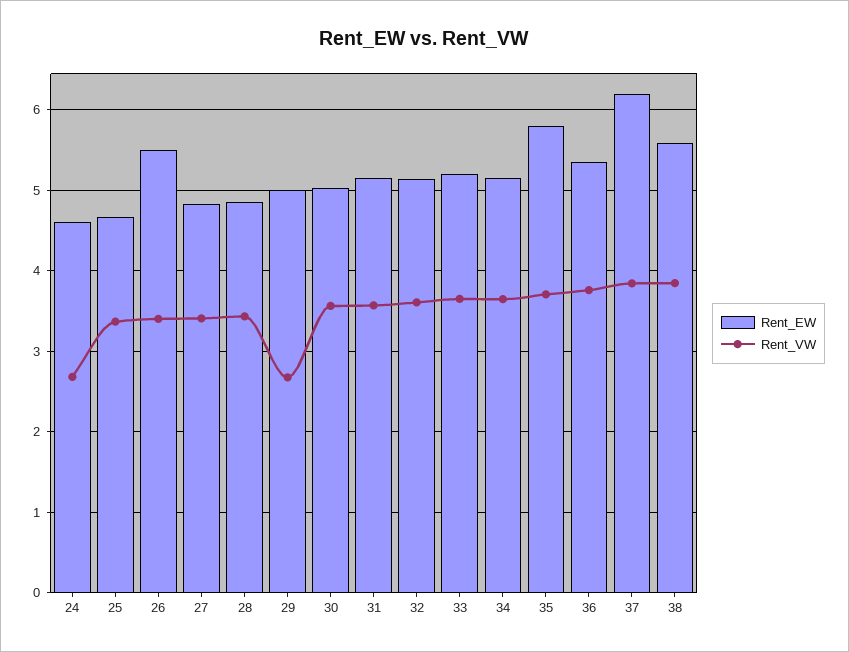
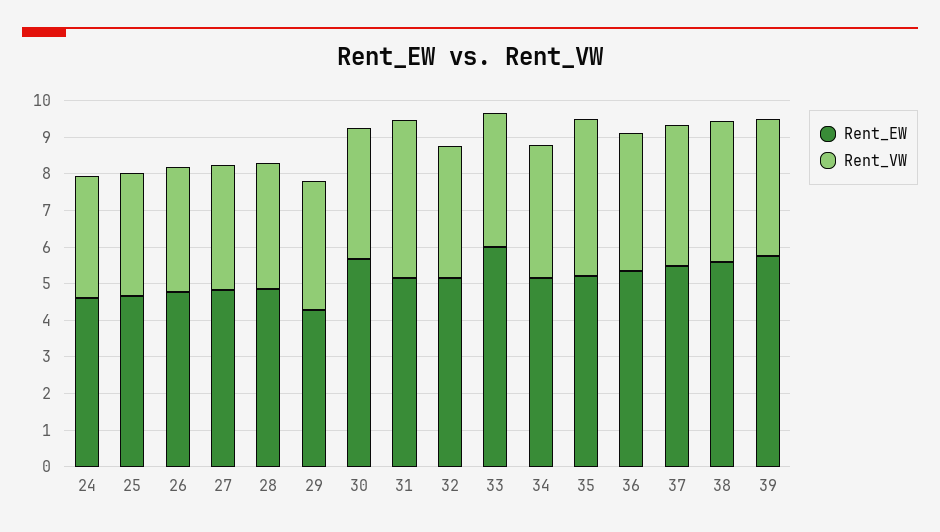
  {
    "Rent_EW": {
      "24": 4.6,
      "25": 4.7,
-     "26": 5.5,
+     "26": 4.75,
      "27": 4.8,
      "28": 4.9,
-     "29": 5,
+     "29": 4.25,
-     "30": 5,
+     "30": 5.75,
      "31": 5.2,
      "32": 5.1,
-     "33": 5.2,
+     "33": 6,
      "34": 5.1,
-     "35": 5.8,
+     "35": 5.25,
      "36": 5.4,
-     "37": 6.2,
+     "37": 5.5,
-     "38": 5.6
+     "38": 5.6,
+     "39": 5.75
    },
    "Rent_VW": {
-     "24": 2.7,
+     "24": 3.25,
      "25": 3.4,
      "26": 3.4,
      "27": 3.4,
      "28": 3.4,
-     "29": 2.7,
+     "29": 3.5,
      "30": 3.6,
-     "31": 3.6,
+     "31": 4.25,
      "32": 3.6,
      "33": 3.7,
      "34": 3.6,
-     "35": 3.7,
+     "35": 4.25,
      "36": 3.8,
      "37": 3.8,
-     "38": 3.8
+     "38": 3.8,
+     "39": 3.75
    }
  }

